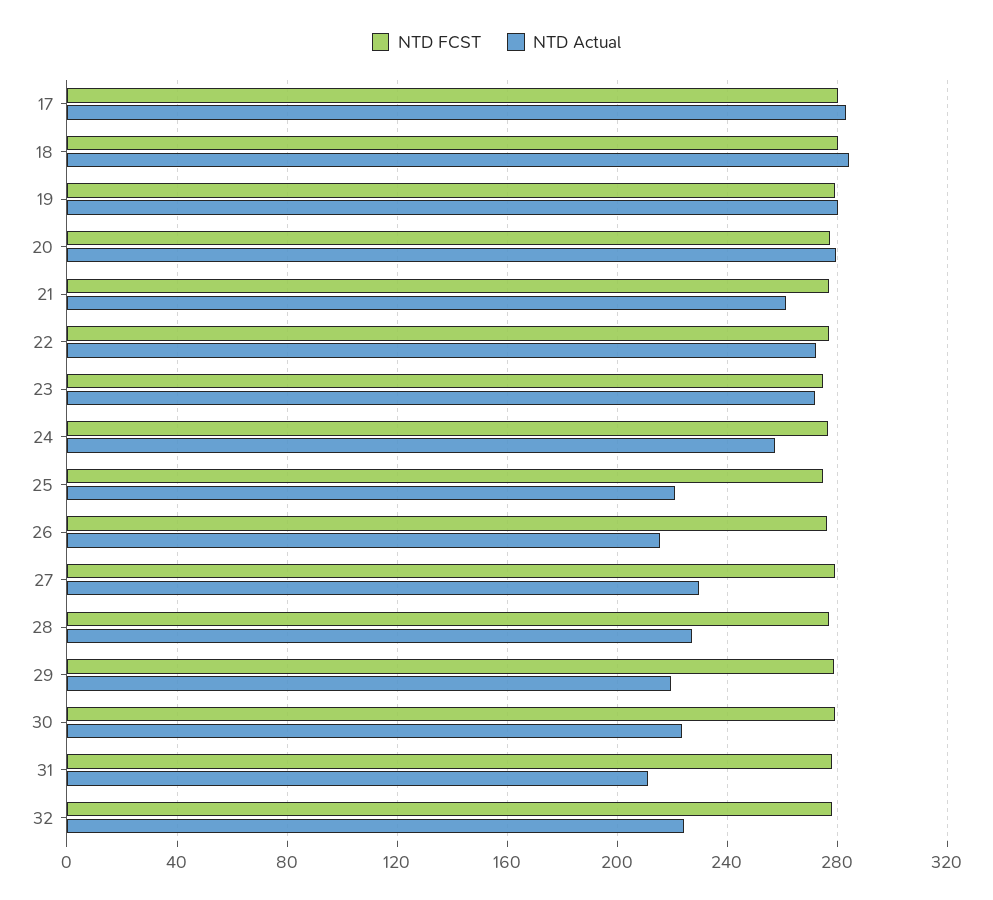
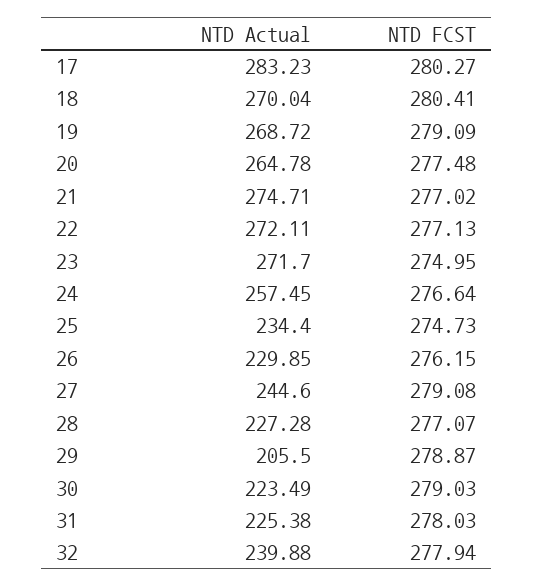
  {
    "NTD FCST": {
      "17": 280.27,
      "18": 280.41,
      "19": 279.09,
      "20": 277.48,
      "21": 277.02,
      "22": 277.13,
      "23": 274.95,
      "24": 276.64,
      "25": 274.73,
      "26": 276.15,
      "27": 279.08,
      "28": 277.07,
      "29": 278.87,
      "30": 279.03,
      "31": 278.03,
      "32": 277.94
    },
    "NTD Actual": {
      "17": 283.23,
-     "18": 285,
+     "18": 270.04,
-     "19": 280,
+     "19": 268.72,
-     "20": 280,
+     "20": 264.78,
-     "21": 260,
+     "21": 274.71,
      "22": 272.11,
      "23": 271.7,
      "24": 257.45,
-     "25": 220,
+     "25": 234.4,
-     "26": 215,
+     "26": 229.85,
-     "27": 230,
+     "27": 244.6,
      "28": 227.28,
-     "29": 220,
+     "29": 205.5,
      "30": 223.49,
-     "31": 210,
+     "31": 225.38,
-     "32": 225
+     "32": 239.88
    }
  }

